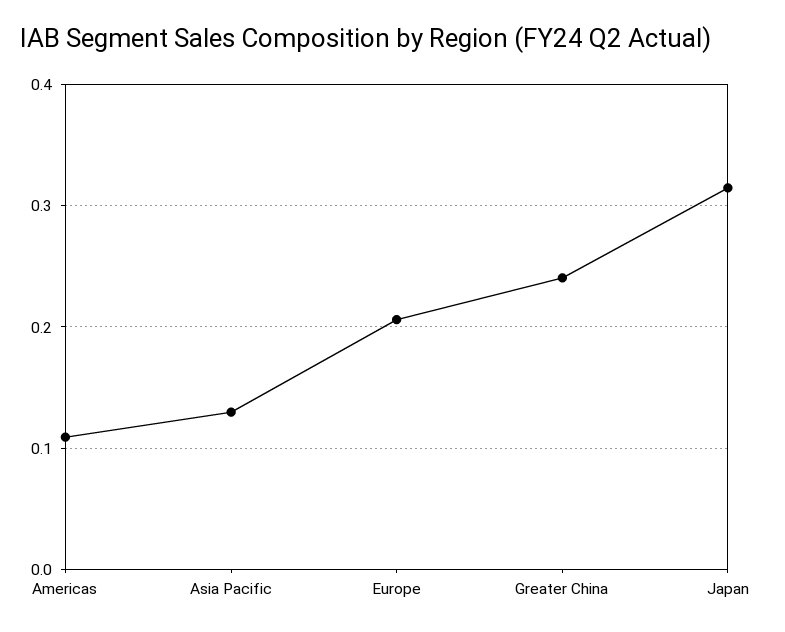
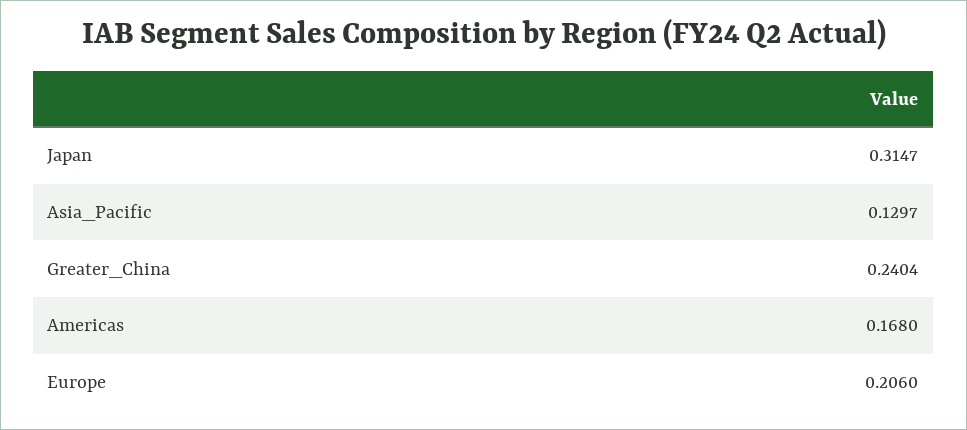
  {
-   "Americas": 0.11,
+   "Americas": 0.168,
    "Asia Pacific": 0.1297,
    "Europe": 0.206,
    "Greater China": 0.2404,
    "Japan": 0.3147
  }

